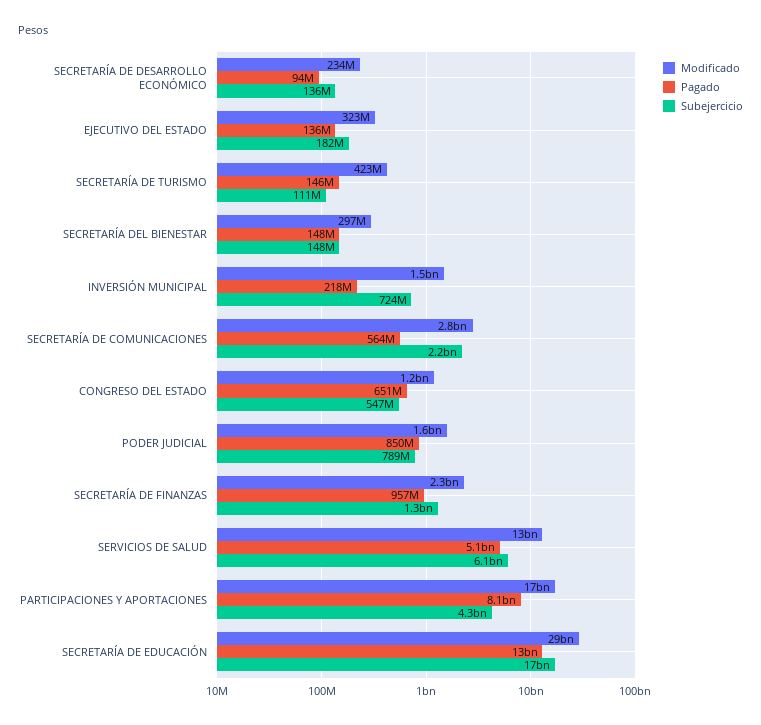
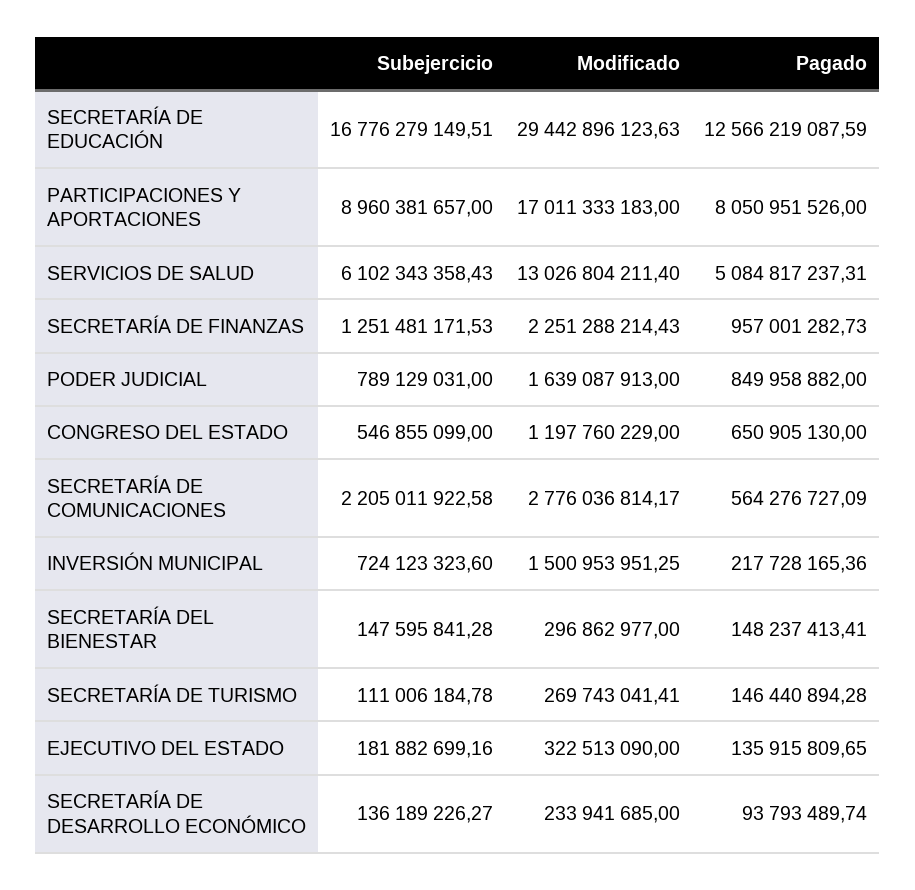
  {
    "Modificado": {
      "SECRETARÍA DE DESARROLLO ECONÓMICO": 233941685,
      "EJECUTIVO DEL ESTADO": 322513090,
-     "SECRETARÍA DE TURISMO": 423000000,
+     "SECRETARÍA DE TURISMO": 269743041.41,
      "SECRETARÍA DEL BIENESTAR": 296862977,
      "INVERSIÓN MUNICIPAL": 1500953951.25,
      "SECRETARÍA DE COMUNICACIONES": 2776036814.17,
      "CONGRESO DEL ESTADO": 1197760229,
      "PODER JUDICIAL": 1639087913,
      "SECRETARÍA DE FINANZAS": 2251288214.43,
      "SERVICIOS DE SALUD": 13026804211.4,
      "PARTICIPACIONES Y APORTACIONES": 17011333183,
      "SECRETARÍA DE EDUCACIÓN": 29442896123.63
    },
    "Pagado": {
      "SECRETARÍA DE DESARROLLO ECONÓMICO": 93793489.74,
      "EJECUTIVO DEL ESTADO": 135915809.65,
      "SECRETARÍA DE TURISMO": 146440894.28,
      "SECRETARÍA DEL BIENESTAR": 148237413.41,
      "INVERSIÓN MUNICIPAL": 217728165.36,
      "SECRETARÍA DE COMUNICACIONES": 564276727.09,
      "CONGRESO DEL ESTADO": 650905130,
      "PODER JUDICIAL": 849958882,
      "SECRETARÍA DE FINANZAS": 957001282.73,
      "SERVICIOS DE SALUD": 5084817237.31,
      "PARTICIPACIONES Y APORTACIONES": 8050951526,
      "SECRETARÍA DE EDUCACIÓN": 12566219087.59
    },
    "Subejercicio": {
      "SECRETARÍA DE DESARROLLO ECONÓMICO": 136189226.27,
      "EJECUTIVO DEL ESTADO": 181882699.16,
      "SECRETARÍA DE TURISMO": 111006184.78,
      "SECRETARÍA DEL BIENESTAR": 147595841.28,
      "INVERSIÓN MUNICIPAL": 724123323.6,
      "SECRETARÍA DE COMUNICACIONES": 2205011922.58,
      "CONGRESO DEL ESTADO": 546855099,
      "PODER JUDICIAL": 789129031,
      "SECRETARÍA DE FINANZAS": 1251481171.53,
      "SERVICIOS DE SALUD": 6102343358.43,
-     "PARTICIPACIONES Y APORTACIONES": 4300000000,
+     "PARTICIPACIONES Y APORTACIONES": 8960381657,
      "SECRETARÍA DE EDUCACIÓN": 16776279149.51
    }
  }

